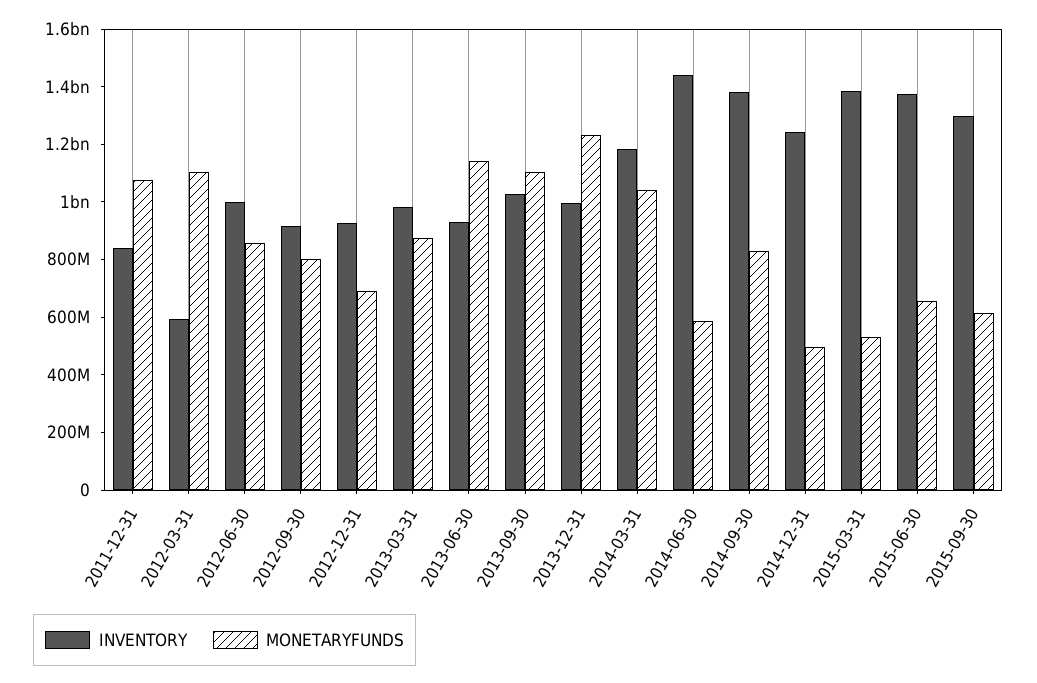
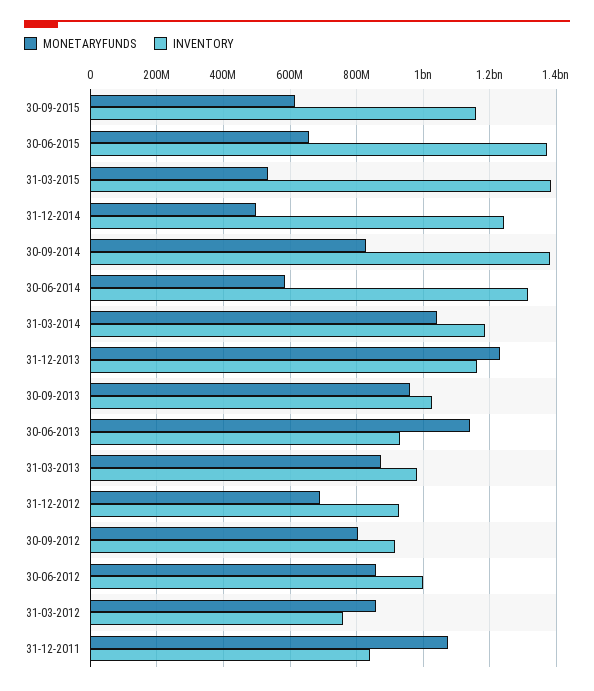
  {
    "INVENTORY": {
      "2011-12-31": 840000000,
-     "2012-03-31": 600000000,
+     "2012-03-31": 760000000,
      "2012-06-30": 1000000000,
      "2012-09-30": 920000000,
      "2012-12-31": 920000000,
      "2013-03-31": 980000000,
      "2013-06-30": 920000000,
      "2013-09-30": 1020000000,
-     "2013-12-31": 1000000000,
+     "2013-12-31": 1160000000,
      "2014-03-31": 1180000000,
-     "2014-06-30": 1450000000,
+     "2014-06-30": 1320000000,
      "2014-09-30": 1380000000,
      "2014-12-31": 1240000000,
      "2015-03-31": 1380000000,
      "2015-06-30": 1380000000,
-     "2015-09-30": 1300000000
+     "2015-09-30": 1160000000
    },
    "MONETARYFUNDS": {
      "2011-12-31": 1080000000,
-     "2012-03-31": 1100000000,
+     "2012-03-31": 860000000,
      "2012-06-30": 860000000,
      "2012-09-30": 800000000,
      "2012-12-31": 680000000,
      "2013-03-31": 880000000,
      "2013-06-30": 1140000000,
-     "2013-09-30": 1100000000,
+     "2013-09-30": 960000000,
      "2013-12-31": 1240000000,
      "2014-03-31": 1040000000,
      "2014-06-30": 580000000,
      "2014-09-30": 820000000,
      "2014-12-31": 500000000,
      "2015-03-31": 540000000,
      "2015-06-30": 660000000,
      "2015-09-30": 620000000
    }
  }

